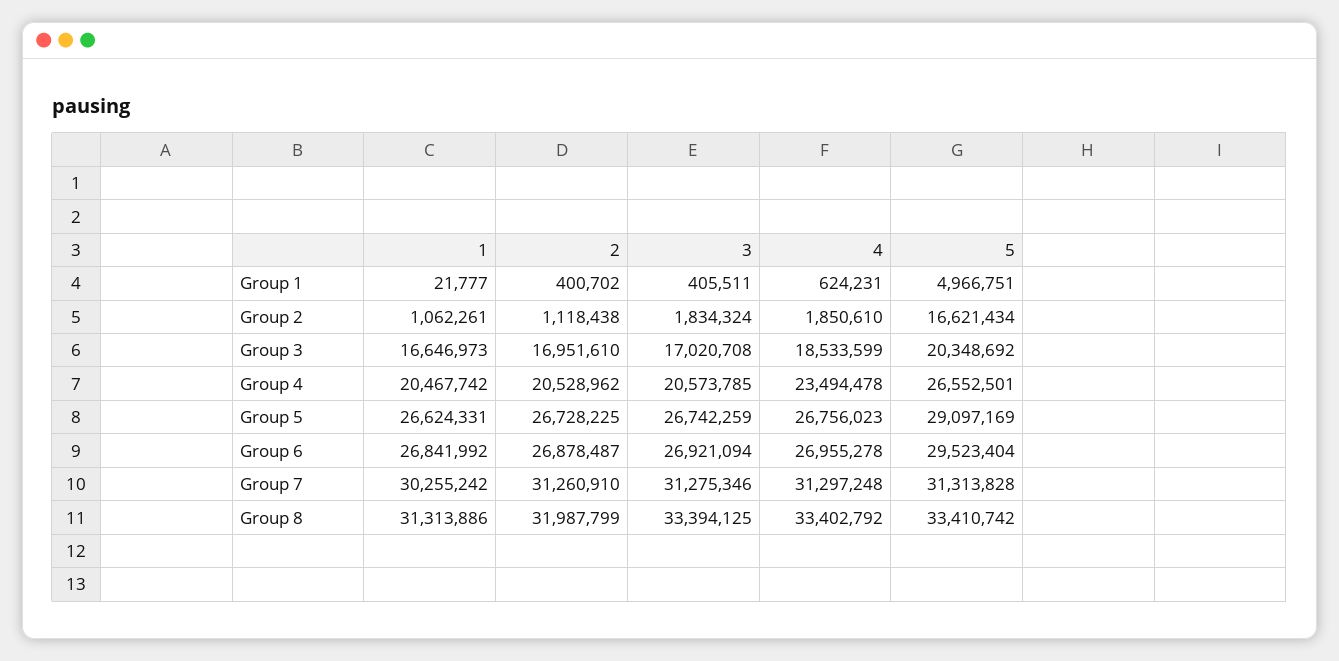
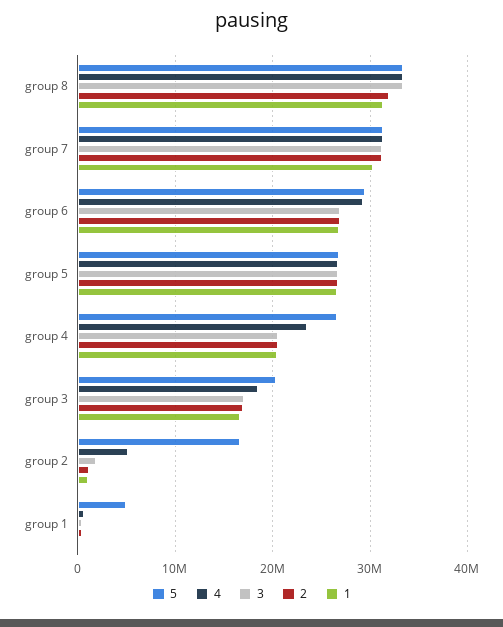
  {
    "1": {
      "Group 1": 21777,
      "Group 2": 1062261,
      "Group 3": 16646973,
      "Group 4": 20467742,
      "Group 5": 26624331,
      "Group 6": 26841992,
      "Group 7": 30255242,
      "Group 8": 31313886
    },
    "2": {
      "Group 1": 400702,
      "Group 2": 1118438,
      "Group 3": 16951610,
      "Group 4": 20528962,
      "Group 5": 26728225,
      "Group 6": 26878487,
      "Group 7": 31260910,
      "Group 8": 31987799
    },
    "3": {
      "Group 1": 405511,
      "Group 2": 1834324,
      "Group 3": 17020708,
      "Group 4": 20573785,
      "Group 5": 26742259,
      "Group 6": 26921094,
      "Group 7": 31275346,
      "Group 8": 33394125
    },
    "4": {
      "Group 1": 624231,
-     "Group 2": 1850610,
+     "Group 2": 5000000,
      "Group 3": 18533599,
      "Group 4": 23494478,
      "Group 5": 26756023,
-     "Group 6": 26955278,
+     "Group 6": 29000000,
      "Group 7": 31297248,
      "Group 8": 33402792
    },
    "5": {
      "Group 1": 4966751,
      "Group 2": 16621434,
      "Group 3": 20348692,
      "Group 4": 26552501,
-     "Group 5": 29097169,
+     "Group 5": 27000000,
      "Group 6": 29523404,
      "Group 7": 31313828,
      "Group 8": 33410742
    }
  }

